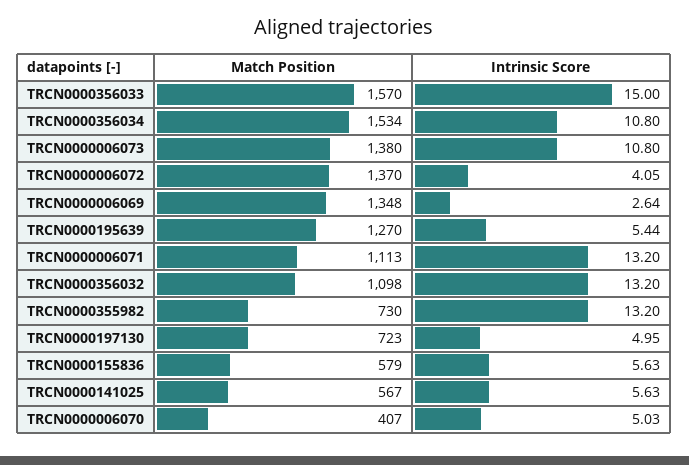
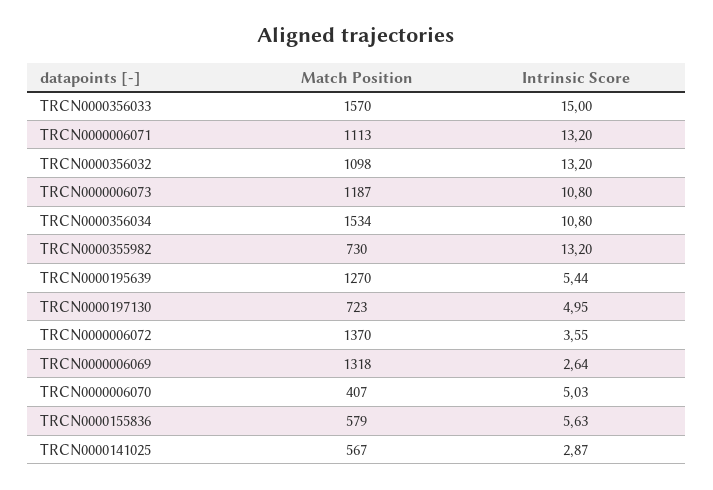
  {
    "Match Position": {
      "TRCN0000356033": 1570,
      "TRCN0000356034": 1534,
-     "TRCN0000006073": 1380,
+     "TRCN0000006073": 1187,
      "TRCN0000006072": 1370,
-     "TRCN0000006069": 1348,
+     "TRCN0000006069": 1318,
      "TRCN0000195639": 1270,
      "TRCN0000006071": 1113,
      "TRCN0000356032": 1098,
      "TRCN0000355982": 730,
      "TRCN0000197130": 723,
      "TRCN0000155836": 579,
      "TRCN0000141025": 567,
      "TRCN0000006070": 407
    },
    "Intrinsic Score": {
      "TRCN0000356033": 15,
      "TRCN0000356034": 10.8,
      "TRCN0000006073": 10.8,
-     "TRCN0000006072": 4.05,
+     "TRCN0000006072": 3.55,
      "TRCN0000006069": 2.64,
      "TRCN0000195639": 5.44,
      "TRCN0000006071": 13.2,
      "TRCN0000356032": 13.2,
      "TRCN0000355982": 13.2,
      "TRCN0000197130": 4.95,
      "TRCN0000155836": 5.63,
-     "TRCN0000141025": 5.63,
+     "TRCN0000141025": 2.87,
      "TRCN0000006070": 5.03
    }
  }

